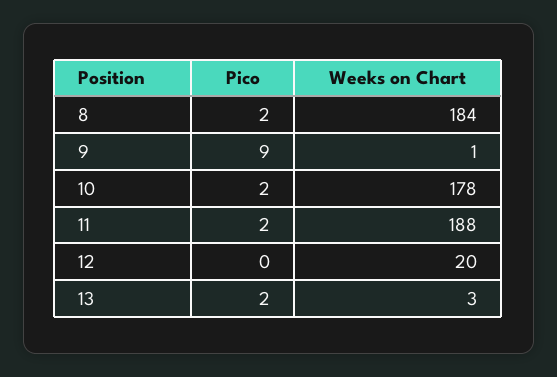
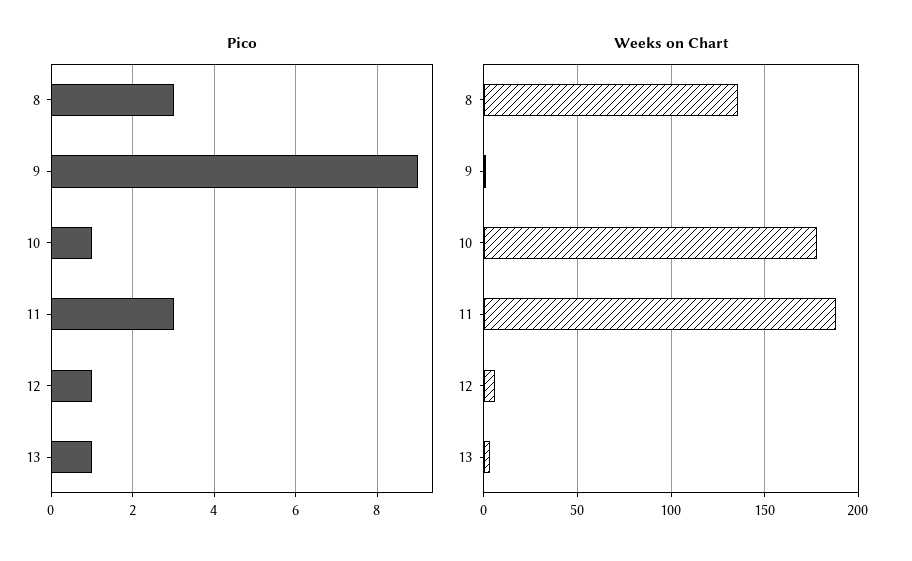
  {
    "Pico": {
-     "8": 2,
+     "8": 3,
      "9": 9,
-     "10": 2,
+     "10": 1,
-     "11": 2,
+     "11": 3,
-     "12": 0,
+     "12": 1,
-     "13": 2
+     "13": 1
    },
    "Weeks on Chart": {
-     "8": 184,
+     "8": 135,
      "9": 1,
      "10": 178,
      "11": 188,
-     "12": 20,
+     "12": 5,
      "13": 3
    }
  }

